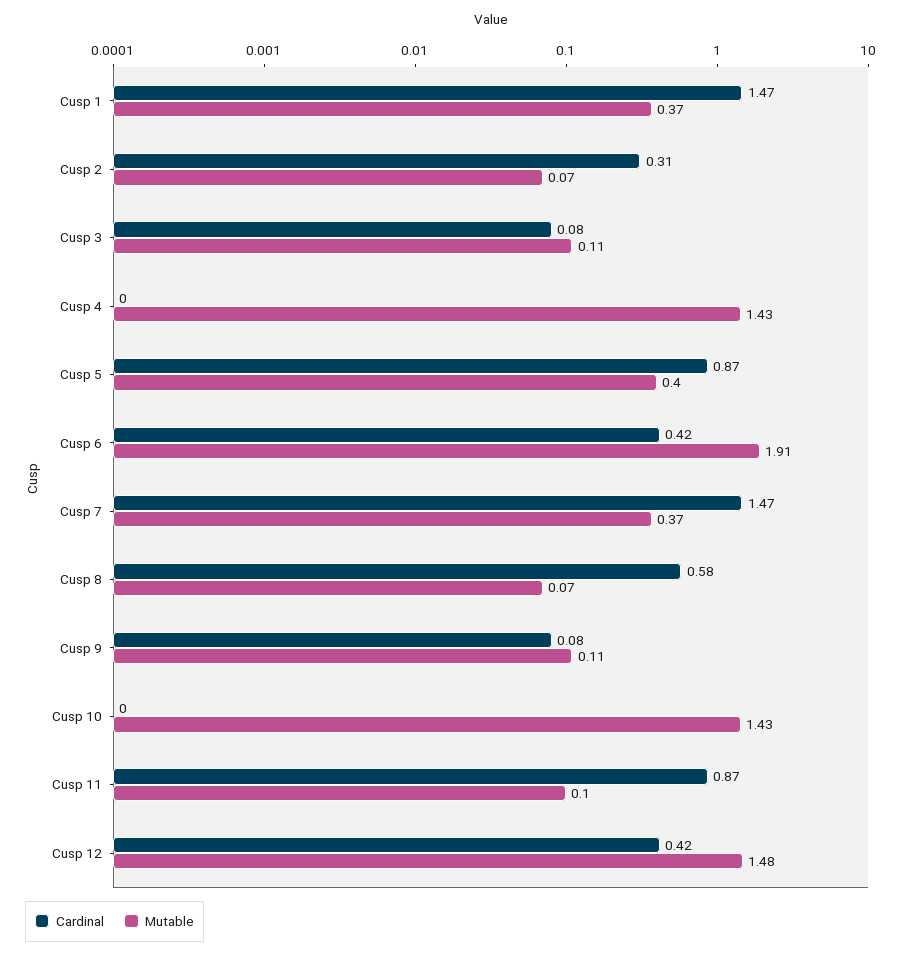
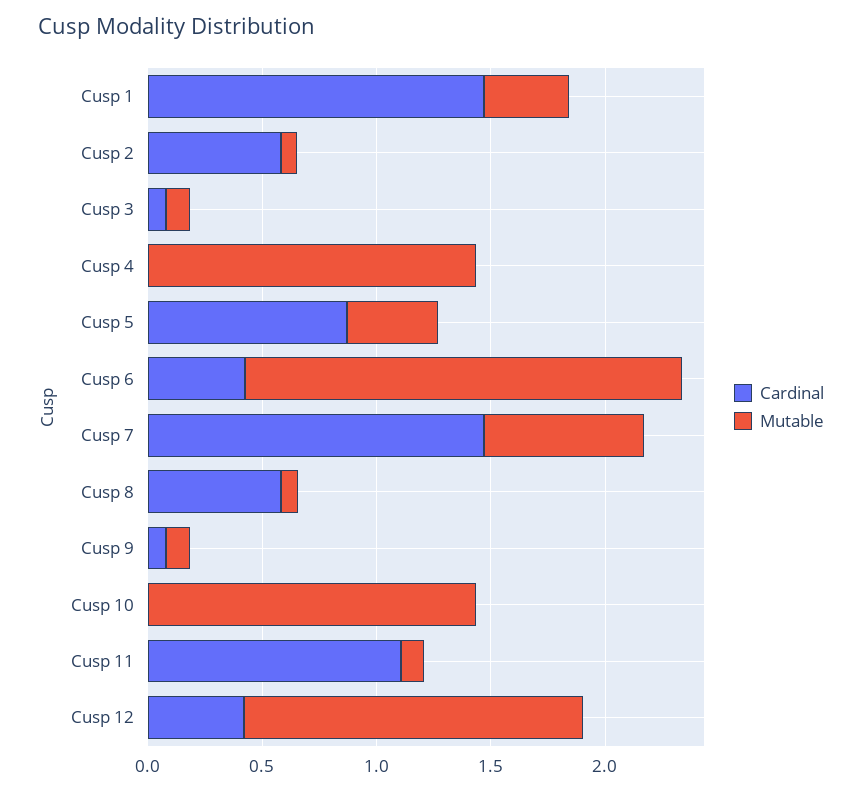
  {
    "Cardinal": {
      "Cusp 1": 1.47,
-     "Cusp 2": 0.31,
+     "Cusp 2": 0.6,
      "Cusp 3": 0.08,
      "Cusp 4": 0,
      "Cusp 5": 0.87,
      "Cusp 6": 0.42,
      "Cusp 7": 1.47,
      "Cusp 8": 0.58,
      "Cusp 9": 0.08,
      "Cusp 10": 0,
-     "Cusp 11": 0.87,
+     "Cusp 11": 1.1,
      "Cusp 12": 0.42
    },
    "Mutable": {
      "Cusp 1": 0.37,
      "Cusp 2": 0.07,
      "Cusp 3": 0.11,
      "Cusp 4": 1.43,
      "Cusp 5": 0.4,
      "Cusp 6": 1.91,
-     "Cusp 7": 0.37,
+     "Cusp 7": 0.7,
      "Cusp 8": 0.07,
      "Cusp 9": 0.11,
      "Cusp 10": 1.43,
      "Cusp 11": 0.1,
      "Cusp 12": 1.48
    }
  }

